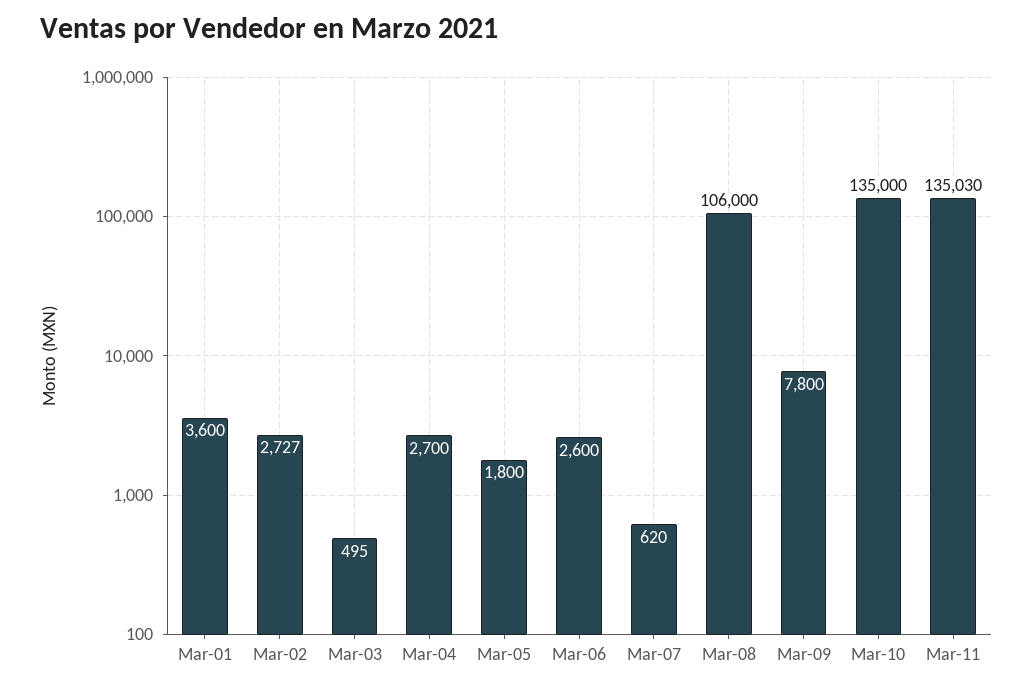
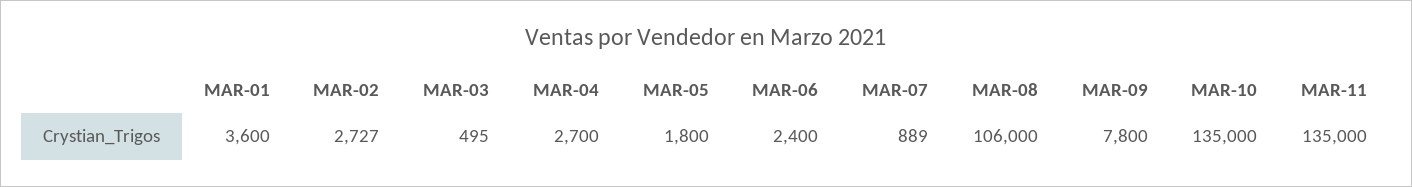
  {
    "Mar-01": 3600,
    "Mar-02": 2727,
    "Mar-03": 495,
    "Mar-04": 2700,
    "Mar-05": 1800,
-   "Mar-06": 2600,
+   "Mar-06": 2400,
-   "Mar-07": 620,
+   "Mar-07": 889,
    "Mar-08": 106000,
    "Mar-09": 7800,
    "Mar-10": 135000,
-   "Mar-11": 135030
+   "Mar-11": 135000
  }

